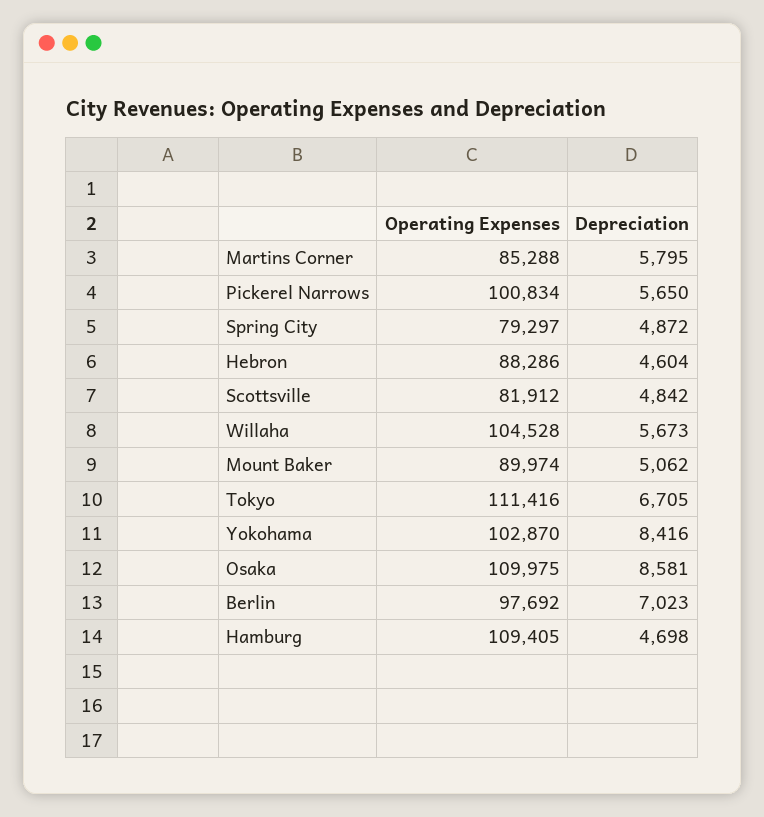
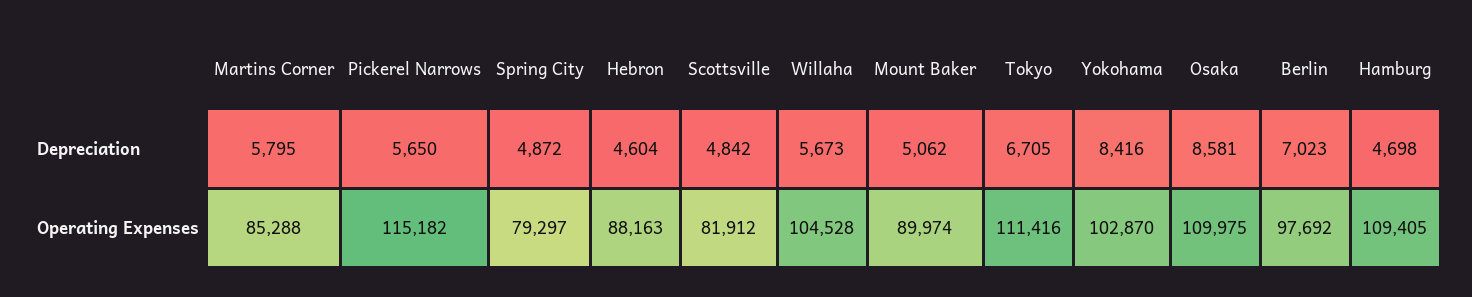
  {
    "Operating Expenses": {
      "Martins Corner": 85288,
-     "Pickerel Narrows": 100834,
+     "Pickerel Narrows": 115182,
      "Spring City": 79297,
-     "Hebron": 88286,
+     "Hebron": 88163,
      "Scottsville": 81912,
      "Willaha": 104528,
      "Mount Baker": 89974,
      "Tokyo": 111416,
      "Yokohama": 102870,
      "Osaka": 109975,
      "Berlin": 97692,
      "Hamburg": 109405
    },
    "Depreciation": {
      "Martins Corner": 5795,
      "Pickerel Narrows": 5650,
      "Spring City": 4872,
      "Hebron": 4604,
      "Scottsville": 4842,
      "Willaha": 5673,
      "Mount Baker": 5062,
      "Tokyo": 6705,
      "Yokohama": 8416,
      "Osaka": 8581,
      "Berlin": 7023,
      "Hamburg": 4698
    }
  }

